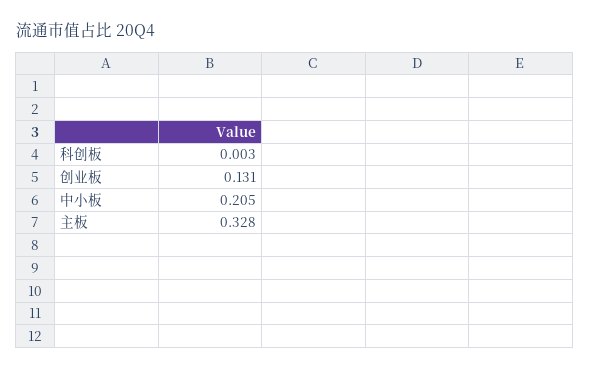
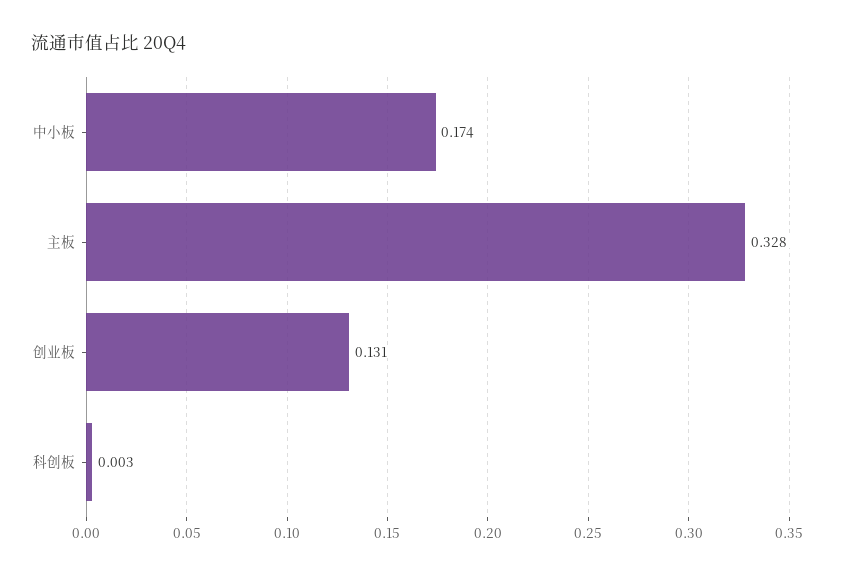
  {
    "科创板": 0.003,
    "创业板": 0.131,
-   "中小板": 0.205,
+   "中小板": 0.174,
    "主板": 0.328
  }

